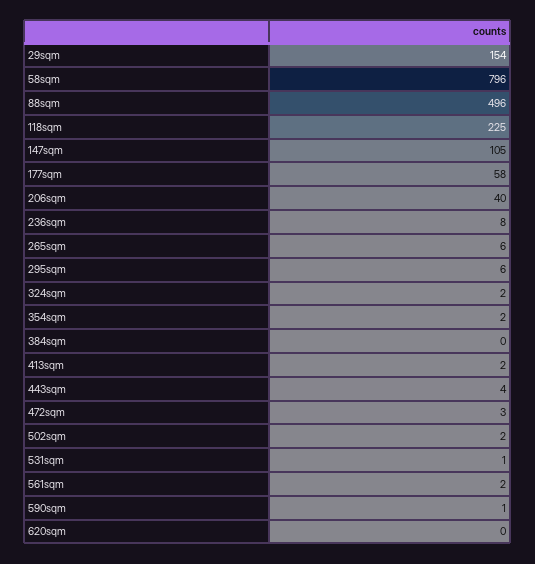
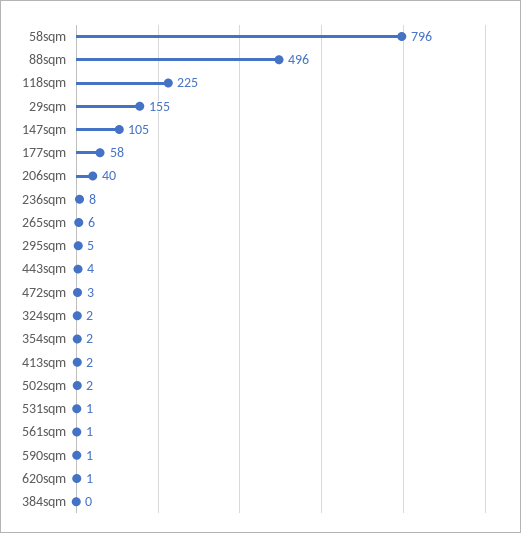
  {
-   "29sqm": 154,
+   "29sqm": 155,
    "58sqm": 796,
    "88sqm": 496,
    "118sqm": 225,
    "147sqm": 105,
    "177sqm": 58,
    "206sqm": 40,
    "236sqm": 8,
    "265sqm": 6,
-   "295sqm": 6,
+   "295sqm": 5,
    "324sqm": 2,
    "354sqm": 2,
    "384sqm": 0,
    "413sqm": 2,
    "443sqm": 4,
    "472sqm": 3,
    "502sqm": 2,
    "531sqm": 1,
-   "561sqm": 2,
+   "561sqm": 1,
    "590sqm": 1,
-   "620sqm": 0
+   "620sqm": 1
  }

